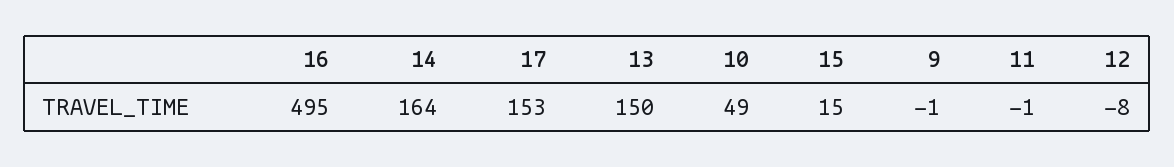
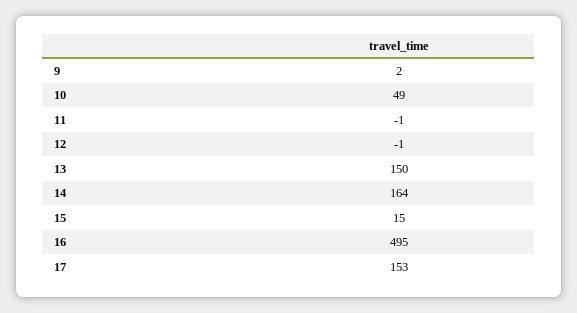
  {
    "16": 495,
    "14": 164,
    "17": 153,
    "13": 150,
    "10": 49,
    "15": 15,
-   "9": -1,
+   "9": 2,
    "11": -1,
-   "12": -8
+   "12": -1
  }

